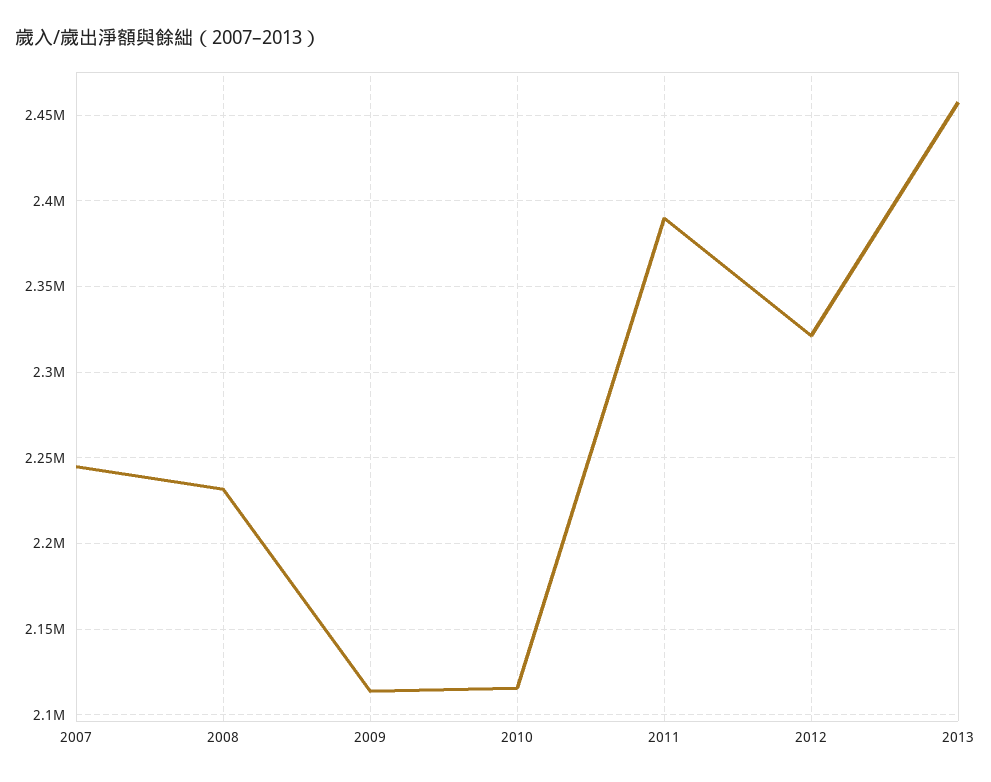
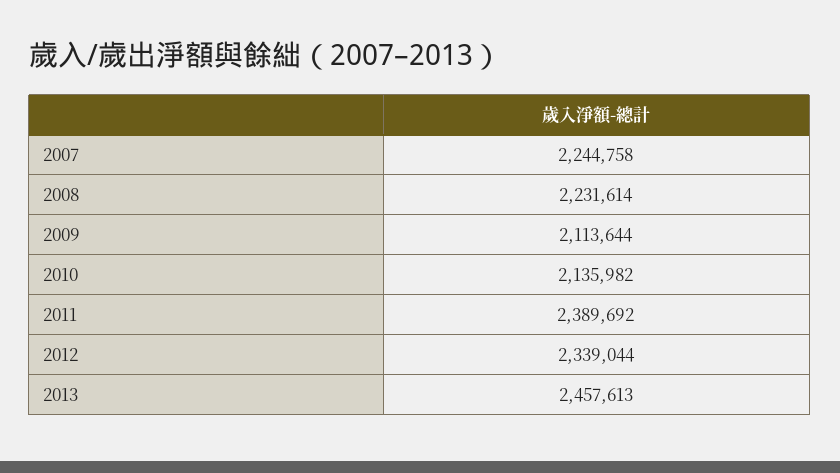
  {
    "2007": 2244758,
    "2008": 2231614,
    "2009": 2113644,
-   "2010": 2115000,
+   "2010": 2135982,
    "2011": 2389692,
-   "2012": 2320000,
+   "2012": 2339044,
    "2013": 2457613
  }

